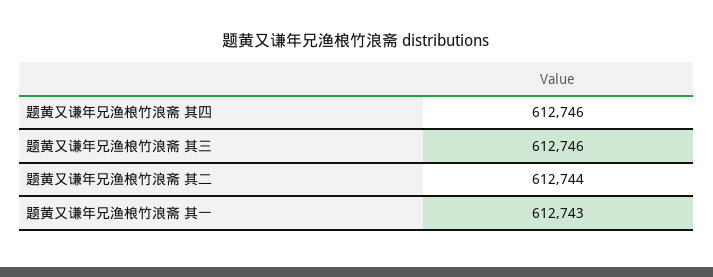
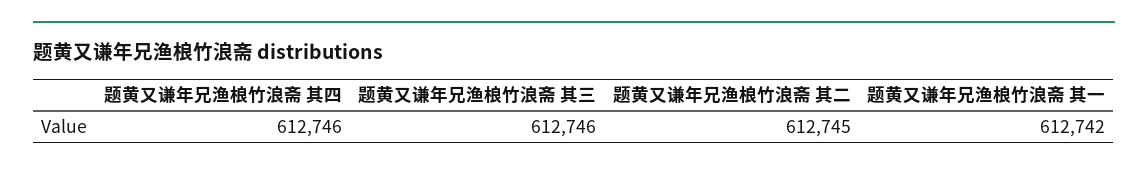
  {
    "题黄又谦年兄渔桹竹浪斋 其四": 612746,
    "题黄又谦年兄渔桹竹浪斋 其三": 612746,
-   "题黄又谦年兄渔桹竹浪斋 其二": 612744,
+   "题黄又谦年兄渔桹竹浪斋 其二": 612745,
-   "题黄又谦年兄渔桹竹浪斋 其一": 612743
+   "题黄又谦年兄渔桹竹浪斋 其一": 612742
  }

